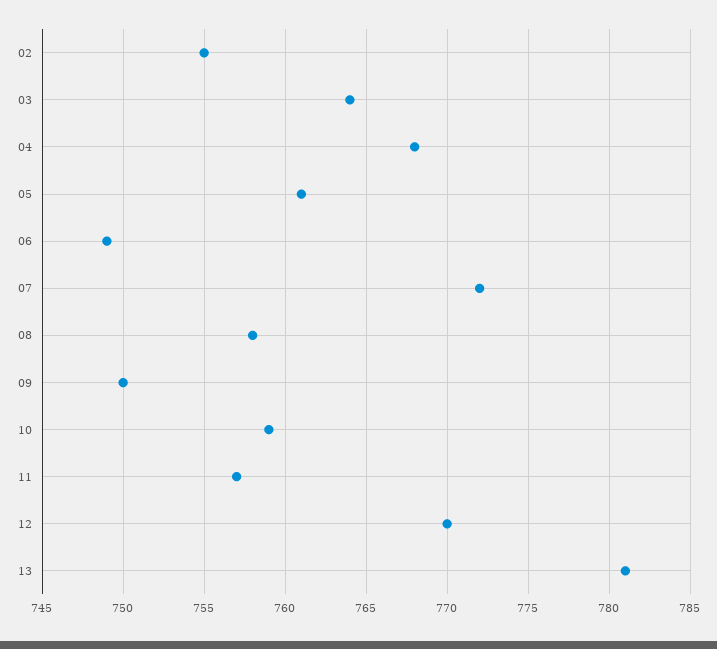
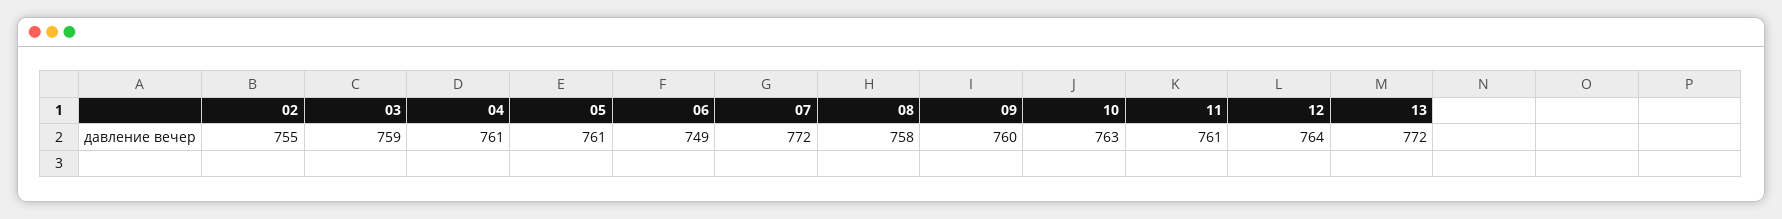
  {
    "02": 755,
-   "03": 764,
+   "03": 759,
-   "04": 768,
+   "04": 761,
    "05": 761,
    "06": 749,
    "07": 772,
    "08": 758,
-   "09": 750,
+   "09": 760,
-   "10": 759,
+   "10": 763,
-   "11": 757,
+   "11": 761,
-   "12": 770,
+   "12": 764,
-   "13": 781
+   "13": 772
  }

